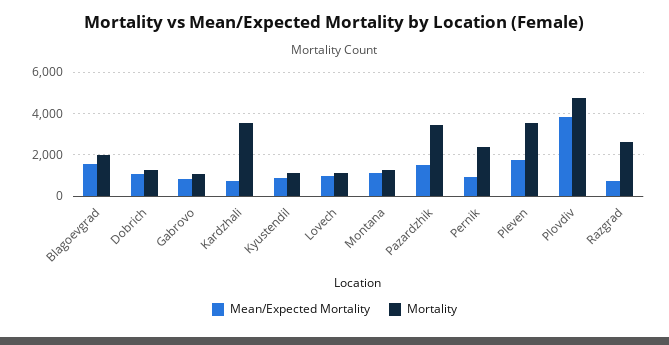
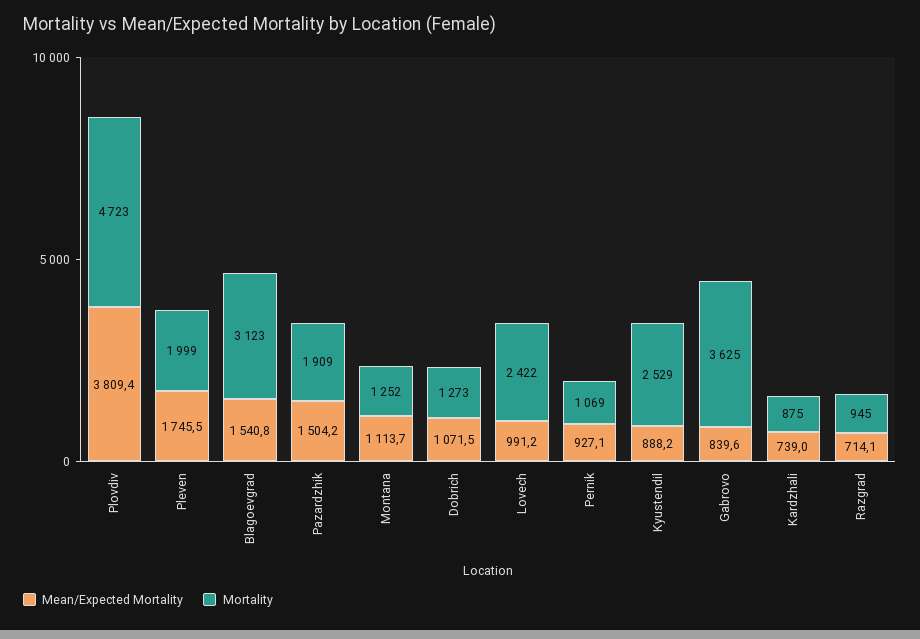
  {
    "Mean/Expected Mortality": {
      "Blagoevgrad": 1540.8,
      "Dobrich": 1071.5,
      "Gabrovo": 839.6,
      "Kardzhali": 739,
      "Kyustendil": 888.2,
      "Lovech": 991.2,
      "Montana": 1113.7,
      "Pazardzhik": 1504.2,
      "Pernik": 927.1,
      "Pleven": 1745.5,
      "Plovdiv": 3809.4,
      "Razgrad": 714.1
    },
    "Mortality": {
-     "Blagoevgrad": 2000,
+     "Blagoevgrad": 3123,
      "Dobrich": 1273,
-     "Gabrovo": 1000,
+     "Gabrovo": 3625,
-     "Kardzhali": 3500,
+     "Kardzhali": 875,
-     "Kyustendil": 1000,
+     "Kyustendil": 2529,
-     "Lovech": 1000,
+     "Lovech": 2422,
      "Montana": 1252,
-     "Pazardzhik": 3500,
+     "Pazardzhik": 1909,
-     "Pernik": 2500,
+     "Pernik": 1069,
-     "Pleven": 3500,
+     "Pleven": 1999,
      "Plovdiv": 4723,
-     "Razgrad": 2500
+     "Razgrad": 945
    }
  }

